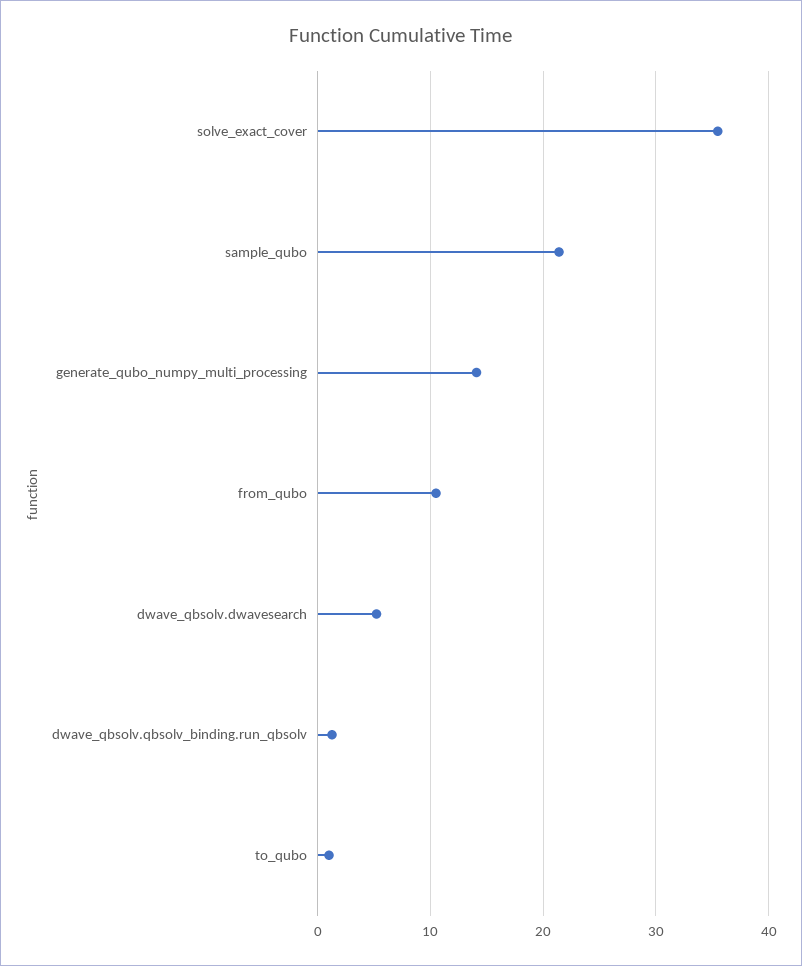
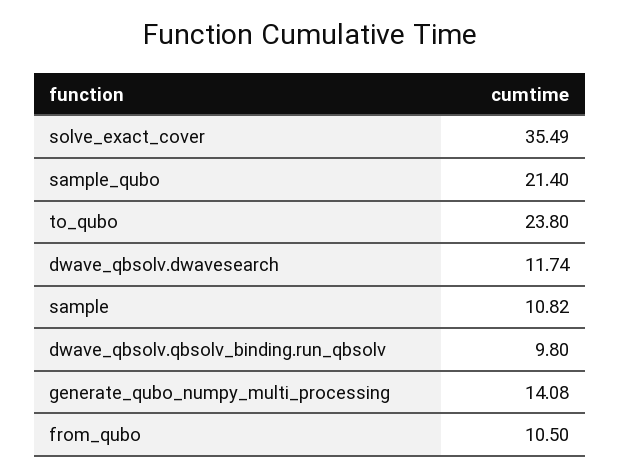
  {
    "solve_exact_cover": 35.49,
    "sample_qubo": 21.4,
    "generate_qubo_numpy_multi_processing": 14.08,
    "from_qubo": 10.5,
-   "dwave_qbsolv.dwavesearch": 5,
+   "dwave_qbsolv.dwavesearch": 11.74,
-   "dwave_qbsolv.qbsolv_binding.run_qbsolv": 1,
+   "dwave_qbsolv.qbsolv_binding.run_qbsolv": 9.8,
-   "to_qubo": 1
+   "to_qubo": 23.8,
+   "sample": 10.82
  }

